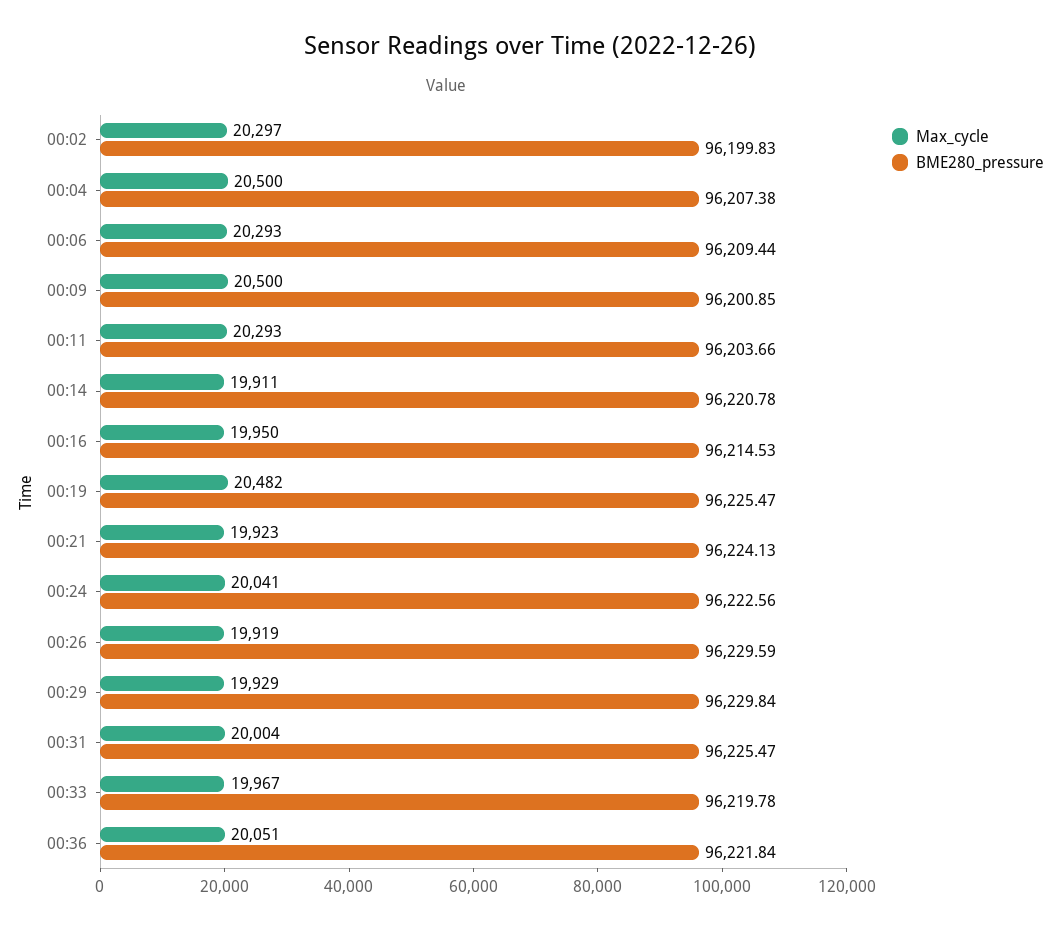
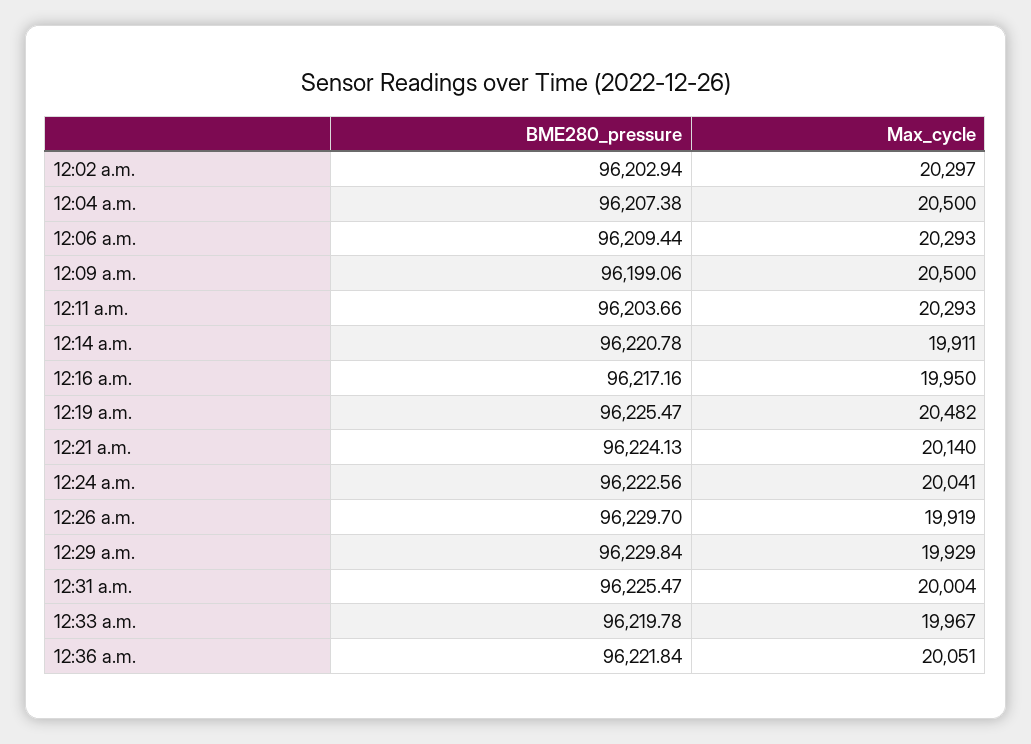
  {
    "Max_cycle": {
      "00:02": 20297,
      "00:04": 20500,
      "00:06": 20293,
      "00:09": 20500,
      "00:11": 20293,
      "00:14": 19911,
      "00:16": 19950,
      "00:19": 20482,
-     "00:21": 19923,
+     "00:21": 20140,
      "00:24": 20041,
      "00:26": 19919,
      "00:29": 19929,
      "00:31": 20004,
      "00:33": 19967,
      "00:36": 20051
    },
    "BME280_pressure": {
-     "00:02": 96199.83,
+     "00:02": 96202.94,
      "00:04": 96207.38,
      "00:06": 96209.44,
-     "00:09": 96200.85,
+     "00:09": 96199.06,
      "00:11": 96203.66,
      "00:14": 96220.78,
-     "00:16": 96214.53,
+     "00:16": 96217.16,
      "00:19": 96225.47,
      "00:21": 96224.13,
      "00:24": 96222.56,
-     "00:26": 96229.59,
+     "00:26": 96229.7,
      "00:29": 96229.84,
      "00:31": 96225.47,
      "00:33": 96219.78,
      "00:36": 96221.84
    }
  }

